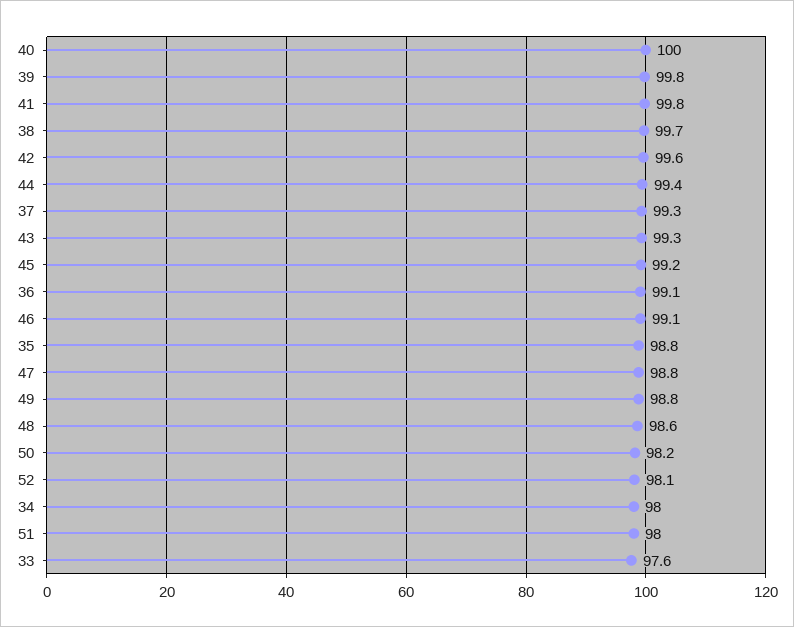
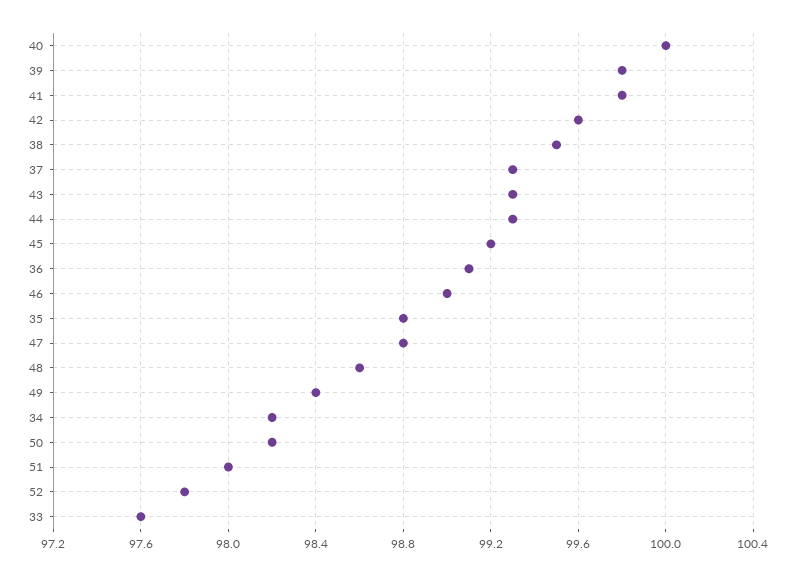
  {
    "40": 100,
    "39": 99.8,
    "41": 99.8,
-   "38": 99.7,
+   "38": 99.5,
    "42": 99.6,
-   "44": 99.4,
+   "44": 99.3,
    "37": 99.3,
    "43": 99.3,
    "45": 99.2,
    "36": 99.1,
-   "46": 99.1,
+   "46": 99,
    "35": 98.8,
    "47": 98.8,
-   "49": 98.8,
+   "49": 98.4,
    "48": 98.6,
    "50": 98.2,
-   "52": 98.1,
+   "52": 97.8,
-   "34": 98,
+   "34": 98.2,
    "51": 98,
    "33": 97.6
  }

